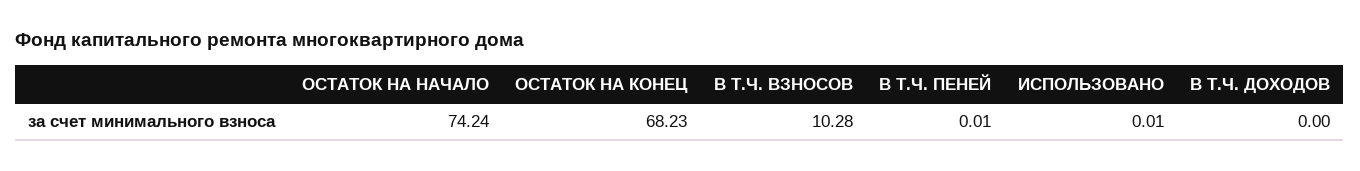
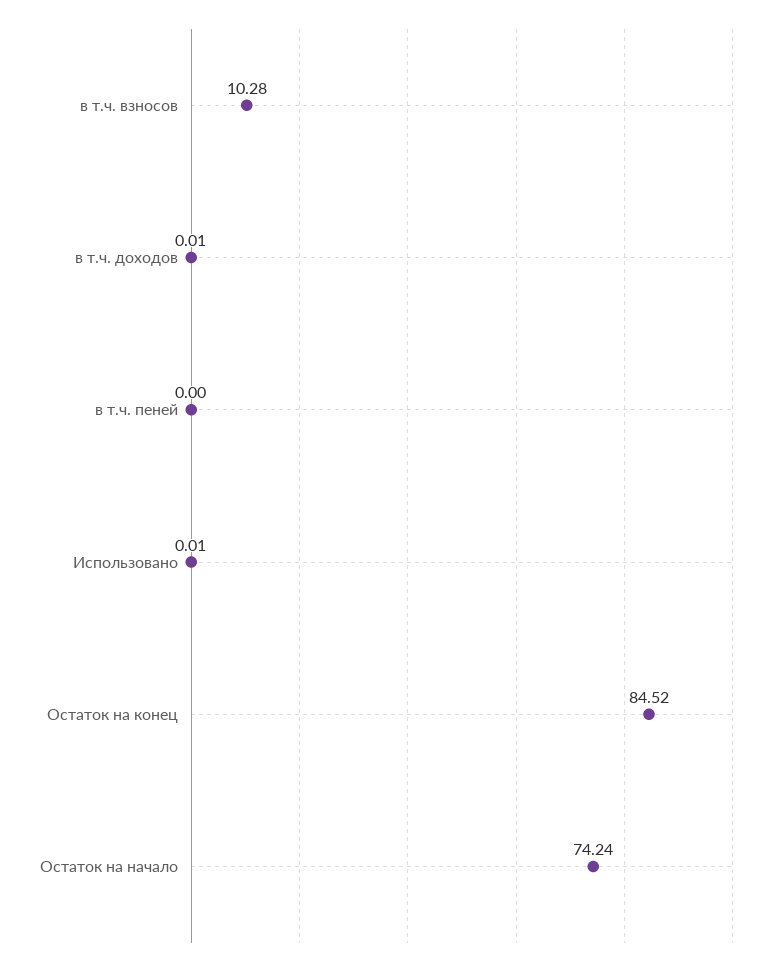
  {
    "ОСТАТОК НА НАЧАЛО": 74.24,
-   "ОСТАТОК НА КОНЕЦ": 68.23,
+   "ОСТАТОК НА КОНЕЦ": 84.52,
    "В Т.Ч. ВЗНОСОВ": 10.28,
-   "В Т.Ч. ПЕНЕЙ": 0.01,
+   "В Т.Ч. ПЕНЕЙ": 0,
    "ИСПОЛЬЗОВАНО": 0.01,
-   "В Т.Ч. ДОХОДОВ": 0
+   "В Т.Ч. ДОХОДОВ": 0.01
  }

